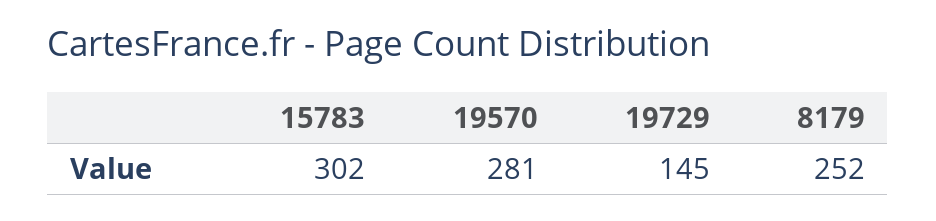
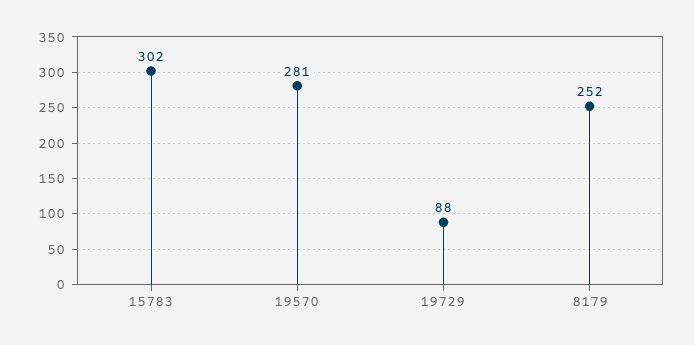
  {
    "15783": 302,
    "19570": 281,
-   "19729": 145,
+   "19729": 88,
    "8179": 252
  }

